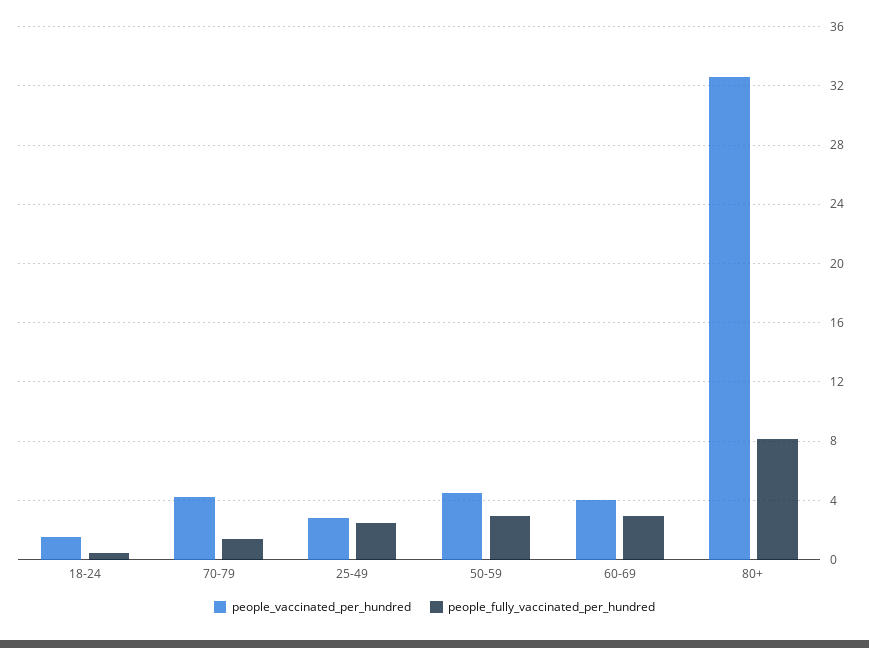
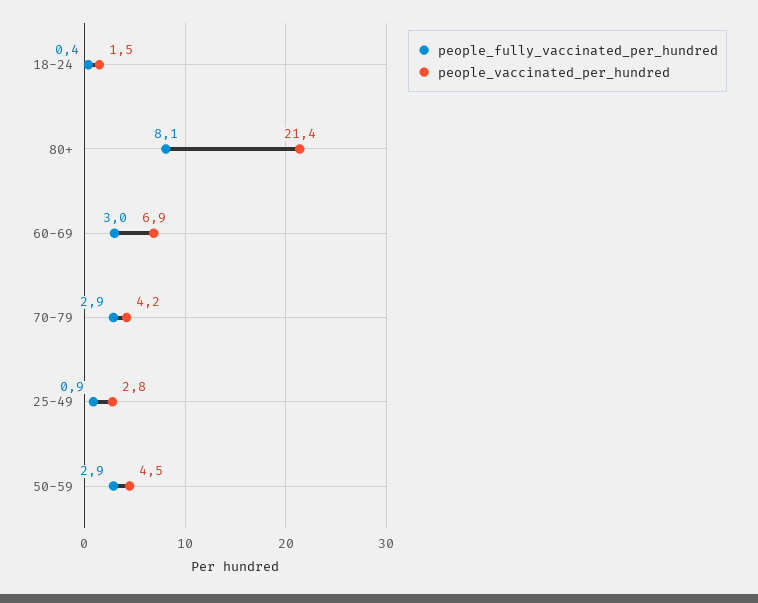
  {
    "people_vaccinated_per_hundred": {
      "18-24": 1.5,
      "70-79": 4.2,
      "25-49": 2.8,
      "50-59": 4.5,
-     "60-69": 4,
+     "60-69": 6.9,
-     "80+": 32.5
+     "80+": 21.4
    },
    "people_fully_vaccinated_per_hundred": {
      "18-24": 0.4,
-     "70-79": 1.5,
+     "70-79": 2.9,
-     "25-49": 2.5,
+     "25-49": 0.9,
      "50-59": 2.9,
      "60-69": 3,
      "80+": 8.1
    }
  }

